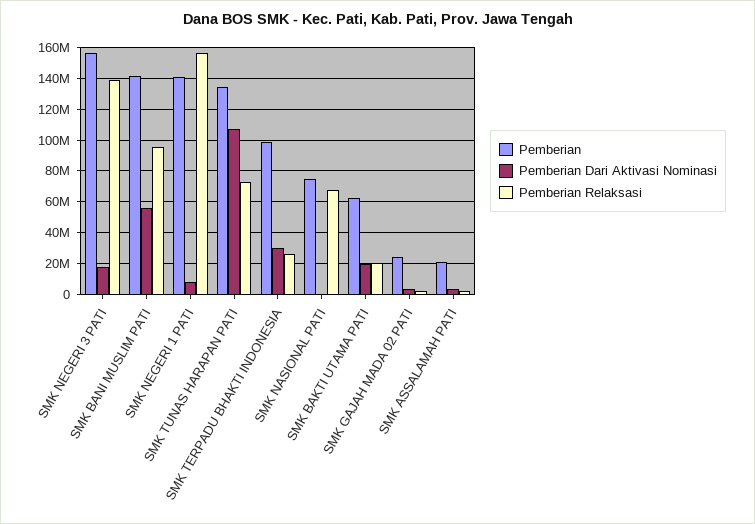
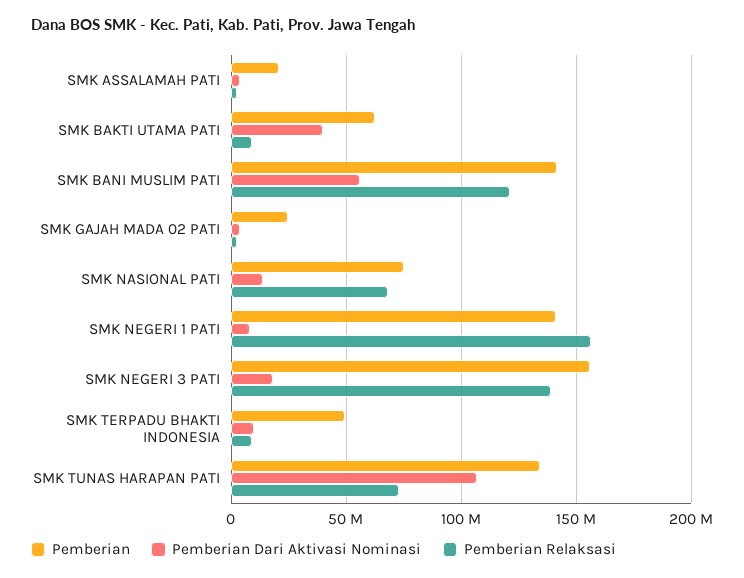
  {
    "Pemberian": {
      "SMK NEGERI 3 PATI": 155000000,
      "SMK BANI MUSLIM PATI": 140000000,
      "SMK NEGERI 1 PATI": 140000000,
      "SMK TUNAS HARAPAN PATI": 135000000,
-     "SMK TERPADU BHAKTI INDONESIA": 100000000,
+     "SMK TERPADU BHAKTI INDONESIA": 50000000,
      "SMK NASIONAL PATI": 75000000,
      "SMK BAKTI UTAMA PATI": 65000000,
      "SMK GAJAH MADA 02 PATI": 25000000,
      "SMK ASSALAMAH PATI": 20000000
    },
    "Pemberian Dari Aktivasi Nominasi": {
      "SMK NEGERI 3 PATI": 20000000,
      "SMK BANI MUSLIM PATI": 55000000,
      "SMK NEGERI 1 PATI": 10000000,
      "SMK TUNAS HARAPAN PATI": 105000000,
-     "SMK TERPADU BHAKTI INDONESIA": 30000000,
+     "SMK TERPADU BHAKTI INDONESIA": 10000000,
-     "SMK NASIONAL PATI": 0,
+     "SMK NASIONAL PATI": 15000000,
-     "SMK BAKTI UTAMA PATI": 20000000,
+     "SMK BAKTI UTAMA PATI": 40000000,
      "SMK GAJAH MADA 02 PATI": 5000000,
      "SMK ASSALAMAH PATI": 5000000
    },
    "Pemberian Relaksasi": {
      "SMK NEGERI 3 PATI": 140000000,
-     "SMK BANI MUSLIM PATI": 95000000,
+     "SMK BANI MUSLIM PATI": 120000000,
      "SMK NEGERI 1 PATI": 155000000,
      "SMK TUNAS HARAPAN PATI": 75000000,
-     "SMK TERPADU BHAKTI INDONESIA": 25000000,
+     "SMK TERPADU BHAKTI INDONESIA": 10000000,
      "SMK NASIONAL PATI": 70000000,
-     "SMK BAKTI UTAMA PATI": 20000000,
+     "SMK BAKTI UTAMA PATI": 10000000,
      "SMK GAJAH MADA 02 PATI": 5000000,
      "SMK ASSALAMAH PATI": 5000000
    }
  }

